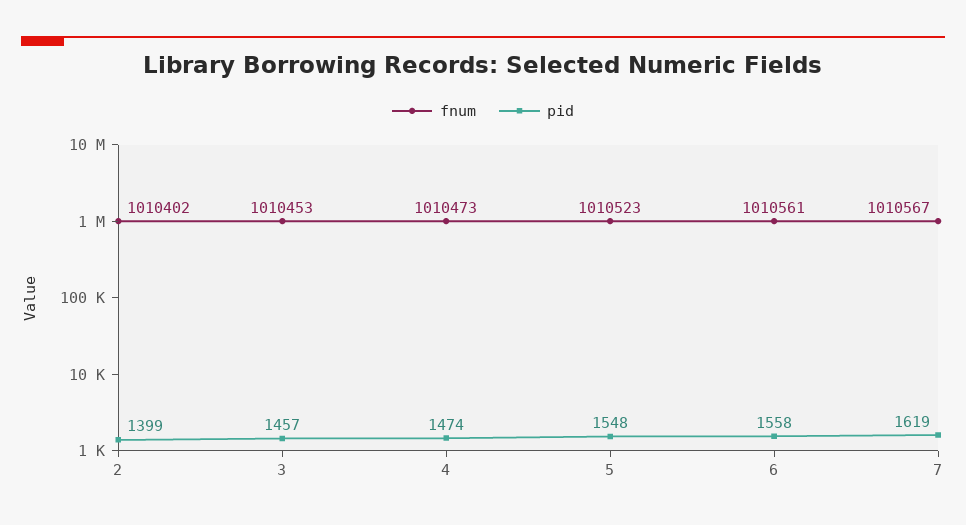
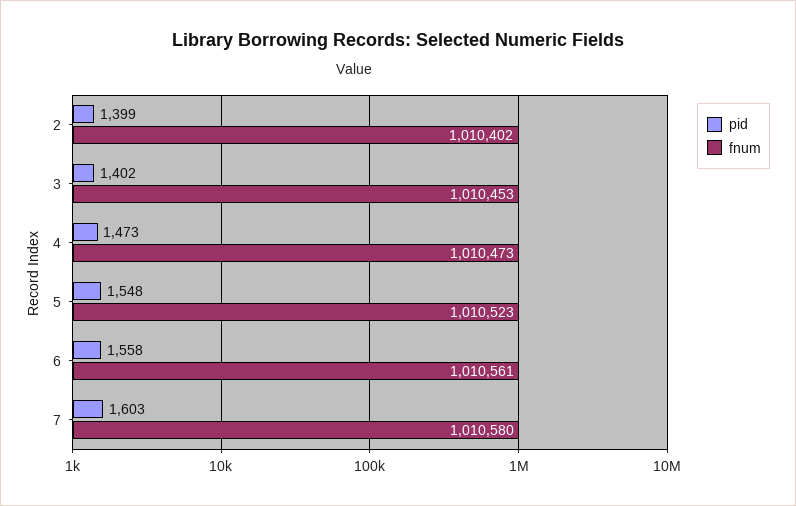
  {
    "fnum": {
      "2": 1010402,
      "3": 1010453,
      "4": 1010473,
      "5": 1010523,
      "6": 1010561,
-     "7": 1010567
+     "7": 1010580
    },
    "pid": {
      "2": 1399,
-     "3": 1457,
+     "3": 1402,
-     "4": 1474,
+     "4": 1473,
      "5": 1548,
      "6": 1558,
-     "7": 1619
+     "7": 1603
    }
  }

